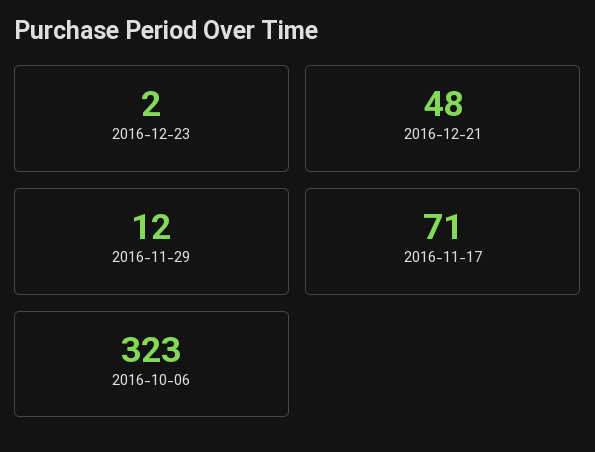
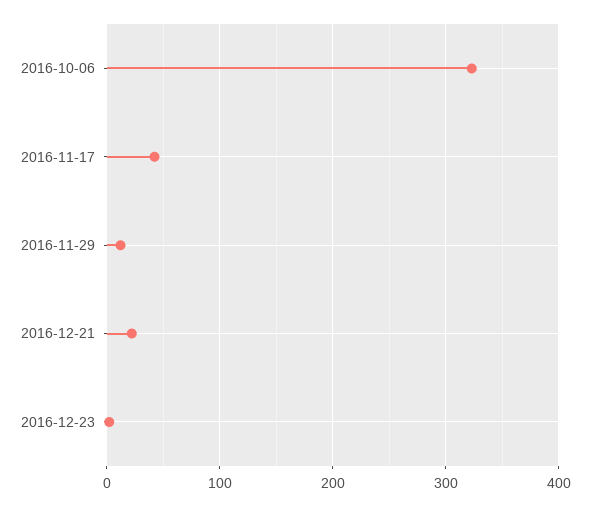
  {
    "2016-12-23": 2,
-   "2016-12-21": 48,
+   "2016-12-21": 20,
    "2016-11-29": 12,
-   "2016-11-17": 71,
+   "2016-11-17": 40,
    "2016-10-06": 323
  }

